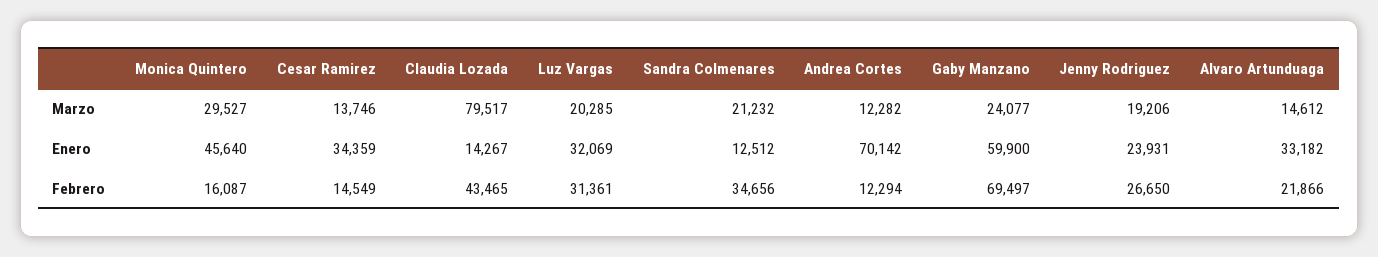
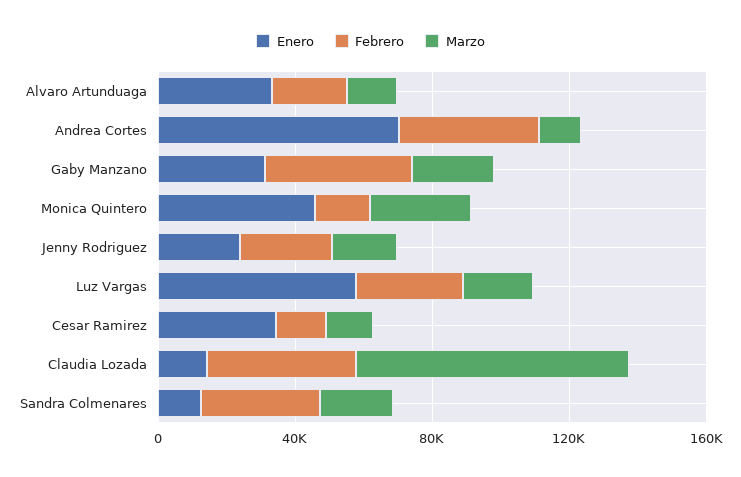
  {
    "Marzo": {
      "Monica Quintero": 29527,
      "Cesar Ramirez": 13746,
      "Claudia Lozada": 79517,
      "Luz Vargas": 20285,
      "Sandra Colmenares": 21232,
      "Andrea Cortes": 12282,
      "Gaby Manzano": 24077,
      "Jenny Rodriguez": 19206,
      "Alvaro Artunduaga": 14612
    },
    "Enero": {
      "Monica Quintero": 45640,
      "Cesar Ramirez": 34359,
      "Claudia Lozada": 14267,
-     "Luz Vargas": 32069,
+     "Luz Vargas": 60000,
      "Sandra Colmenares": 12512,
      "Andrea Cortes": 70142,
-     "Gaby Manzano": 59900,
+     "Gaby Manzano": 30000,
      "Jenny Rodriguez": 23931,
      "Alvaro Artunduaga": 33182
    },
    "Febrero": {
      "Monica Quintero": 16087,
      "Cesar Ramirez": 14549,
      "Claudia Lozada": 43465,
      "Luz Vargas": 31361,
      "Sandra Colmenares": 34656,
-     "Andrea Cortes": 12294,
+     "Andrea Cortes": 40000,
-     "Gaby Manzano": 69497,
+     "Gaby Manzano": 40000,
      "Jenny Rodriguez": 26650,
      "Alvaro Artunduaga": 21866
    }
  }

